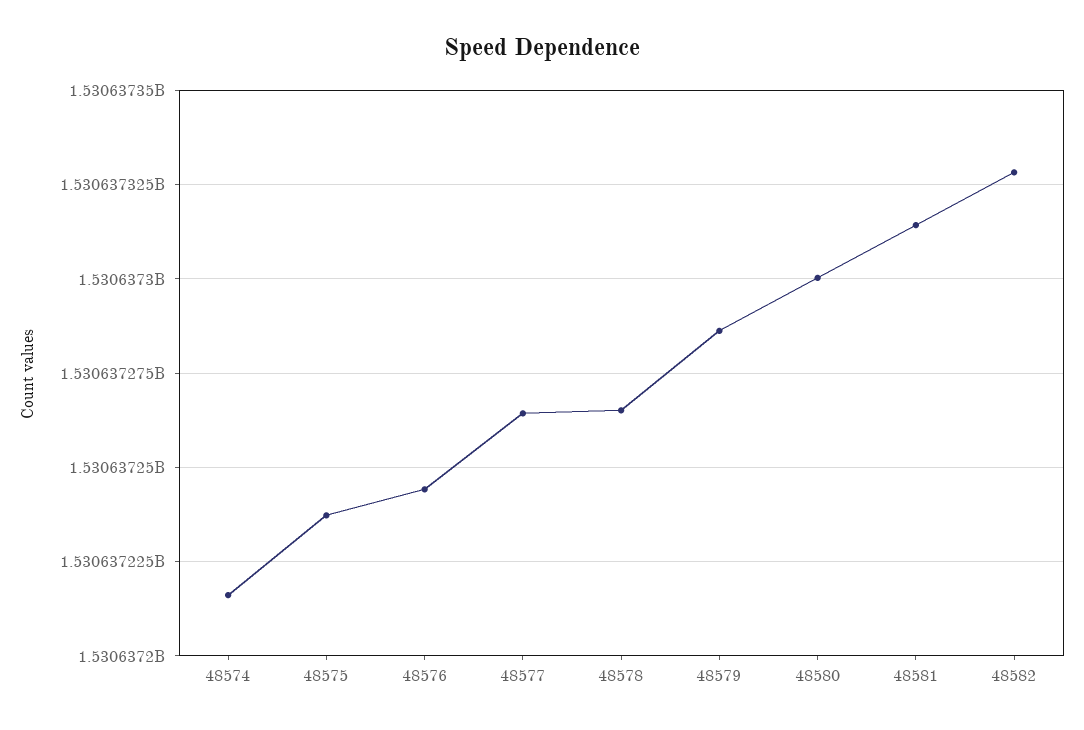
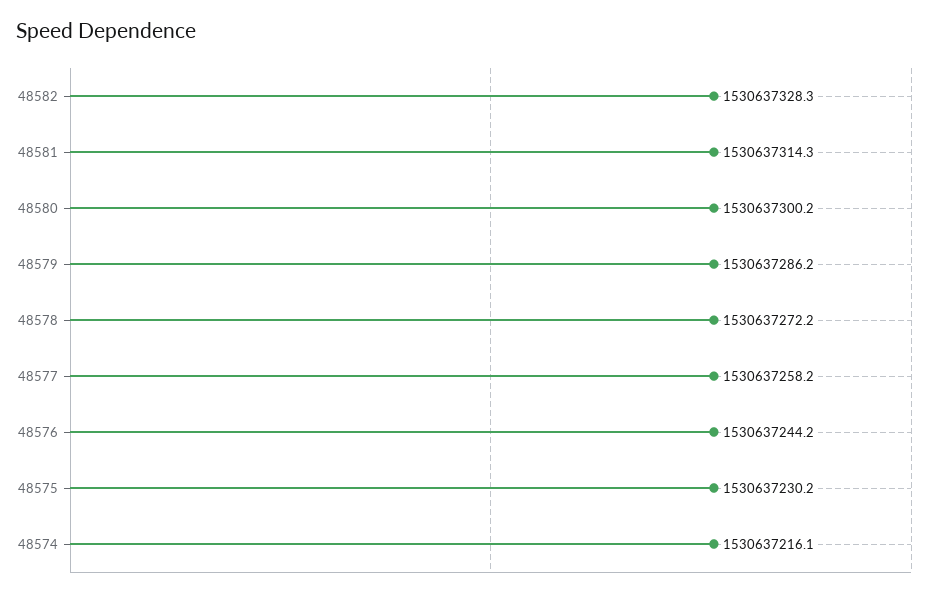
  {
    "48574": 1530637216.1,
-   "48575": 1530637237.5,
+   "48575": 1530637230.2,
    "48576": 1530637244.2,
-   "48577": 1530637265,
+   "48577": 1530637258.2,
-   "48578": 1530637265,
+   "48578": 1530637272.2,
    "48579": 1530637286.2,
    "48580": 1530637300.2,
    "48581": 1530637314.3,
    "48582": 1530637328.3
  }

